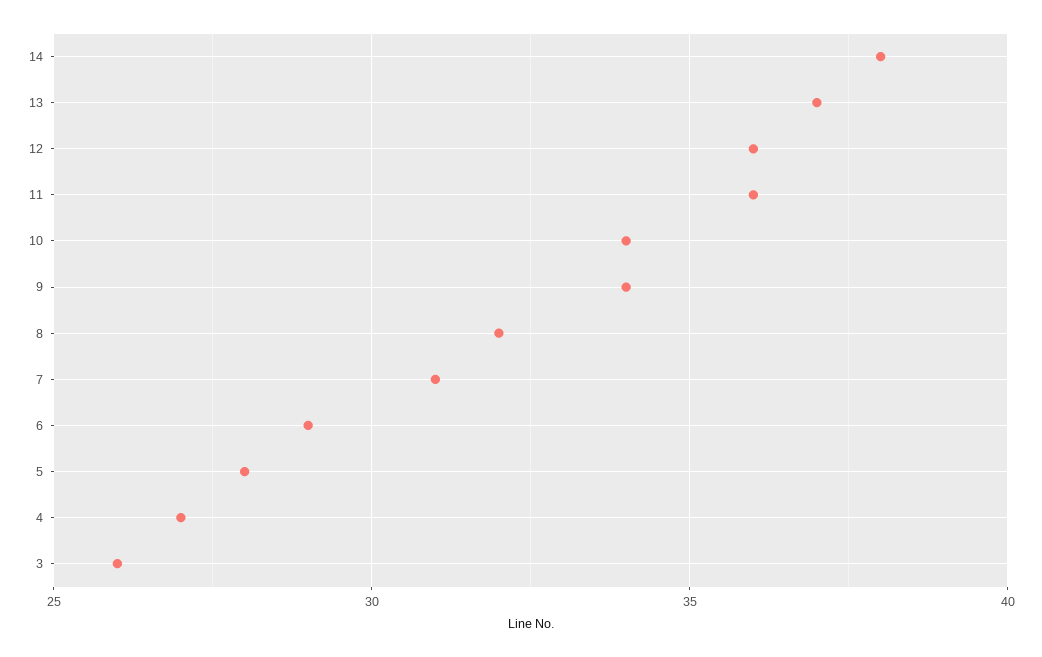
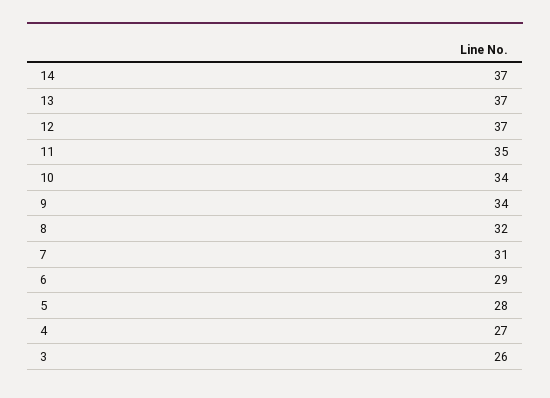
  {
-   "14": 38,
+   "14": 37,
    "13": 37,
-   "12": 36,
+   "12": 37,
-   "11": 36,
+   "11": 35,
    "10": 34,
    "9": 34,
    "8": 32,
    "7": 31,
    "6": 29,
    "5": 28,
    "4": 27,
    "3": 26
  }

